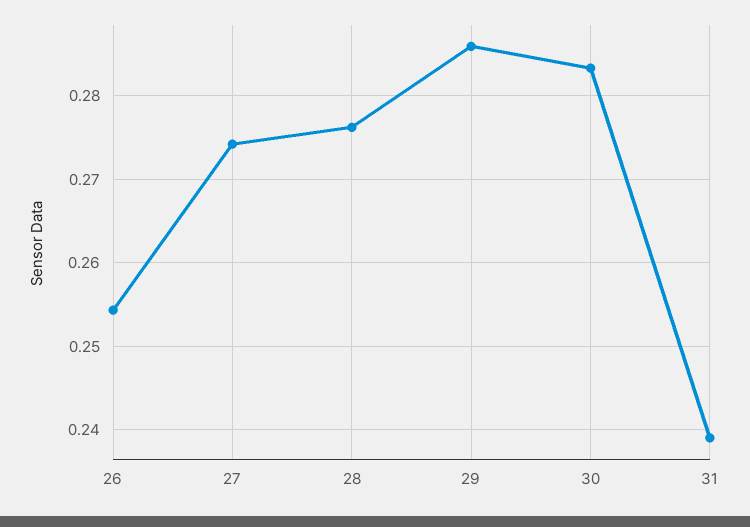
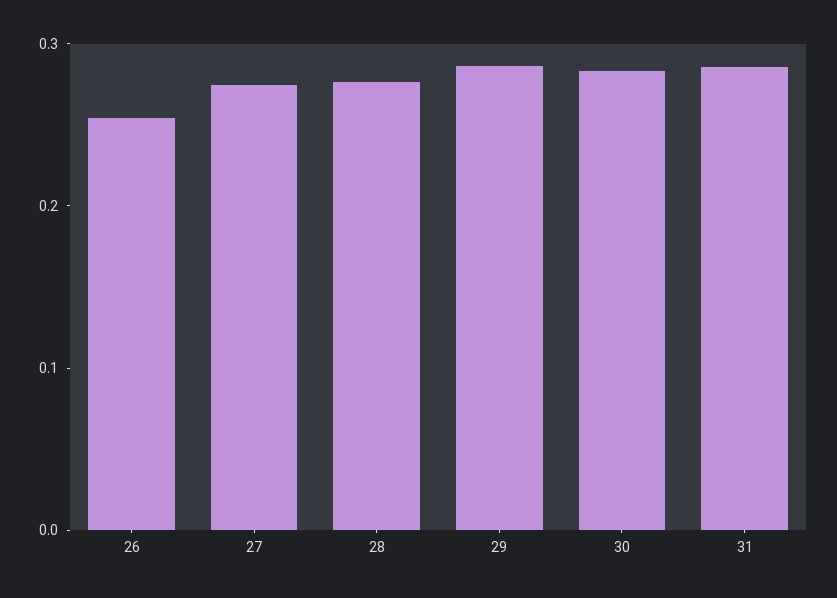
  {
    "26": 0.254,
    "27": 0.274,
    "28": 0.276,
    "29": 0.286,
    "30": 0.283,
-   "31": 0.239
+   "31": 0.28
  }

